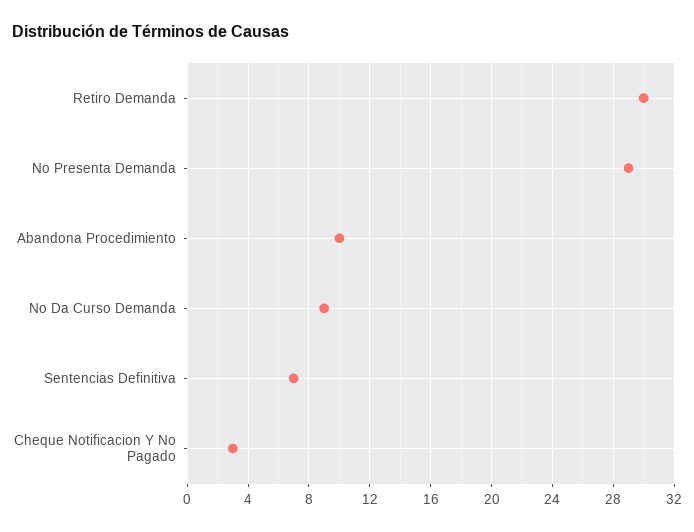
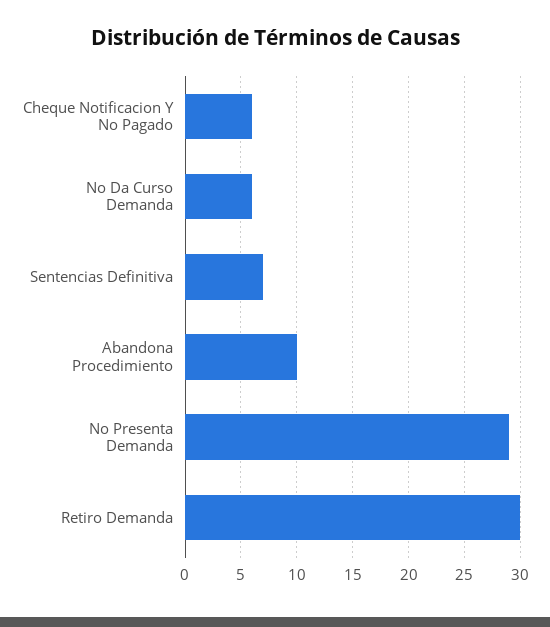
  {
    "Retiro Demanda": 30,
    "No Presenta Demanda": 29,
    "Abandona Procedimiento": 10,
-   "No Da Curso Demanda": 9,
+   "No Da Curso Demanda": 6,
    "Sentencias Definitiva": 7,
-   "Cheque Notificacion Y No Pagado": 3
+   "Cheque Notificacion Y No Pagado": 6
  }

